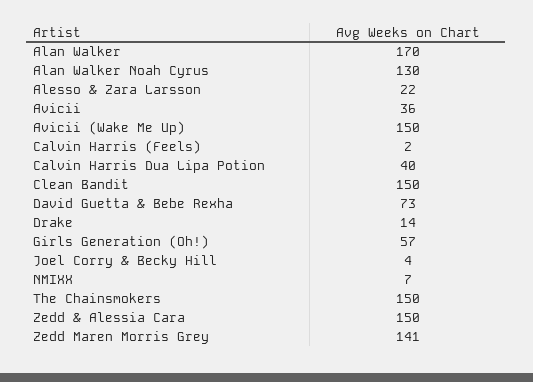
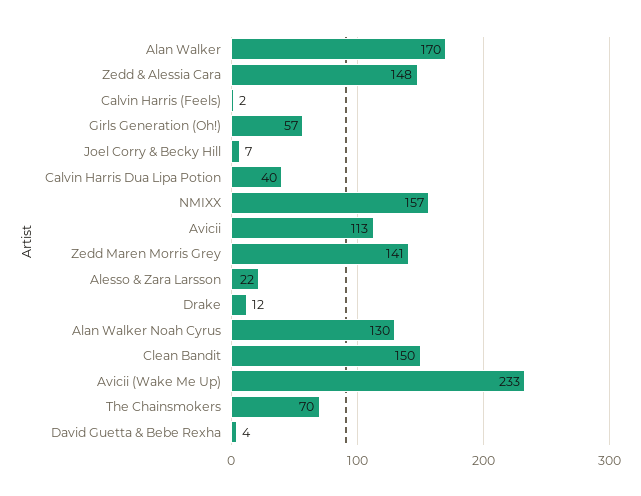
  {
    "Alan Walker": 170,
    "Alan Walker Noah Cyrus": 130,
    "Alesso & Zara Larsson": 22,
-   "Avicii": 36,
+   "Avicii": 113,
-   "Avicii (Wake Me Up)": 150,
+   "Avicii (Wake Me Up)": 233,
    "Calvin Harris (Feels)": 2,
    "Calvin Harris Dua Lipa Potion": 40,
    "Clean Bandit": 150,
-   "David Guetta & Bebe Rexha": 73,
+   "David Guetta & Bebe Rexha": 4,
-   "Drake": 14,
+   "Drake": 12,
    "Girls Generation (Oh!)": 57,
-   "Joel Corry & Becky Hill": 4,
+   "Joel Corry & Becky Hill": 7,
-   "NMIXX": 7,
+   "NMIXX": 157,
-   "The Chainsmokers": 150,
+   "The Chainsmokers": 70,
-   "Zedd & Alessia Cara": 150,
+   "Zedd & Alessia Cara": 148,
    "Zedd Maren Morris Grey": 141
  }

